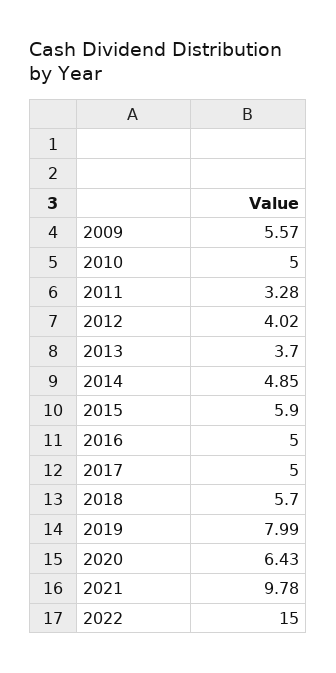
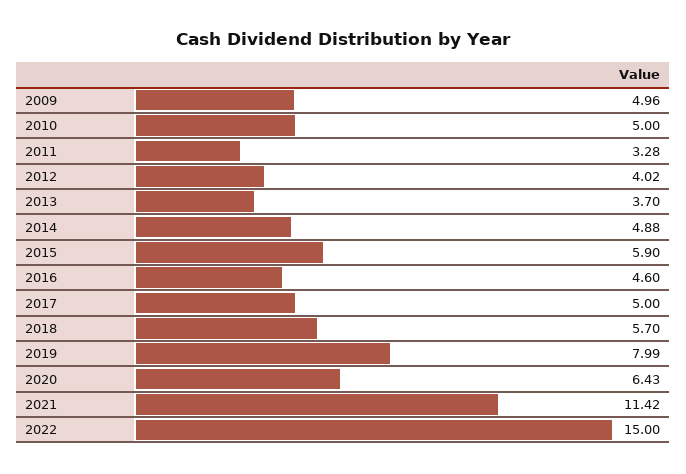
  {
-   "2009": 5.57,
+   "2009": 4.96,
    "2010": 5,
    "2011": 3.28,
    "2012": 4.02,
    "2013": 3.7,
-   "2014": 4.85,
+   "2014": 4.88,
    "2015": 5.9,
-   "2016": 5,
+   "2016": 4.6,
    "2017": 5,
    "2018": 5.7,
    "2019": 7.99,
    "2020": 6.43,
-   "2021": 9.78,
+   "2021": 11.42,
    "2022": 15
  }

